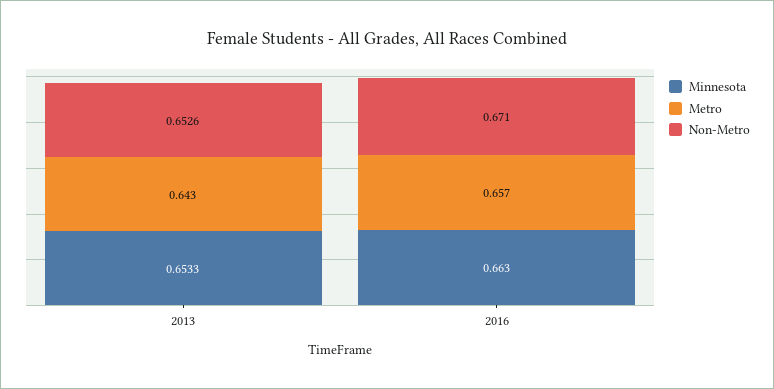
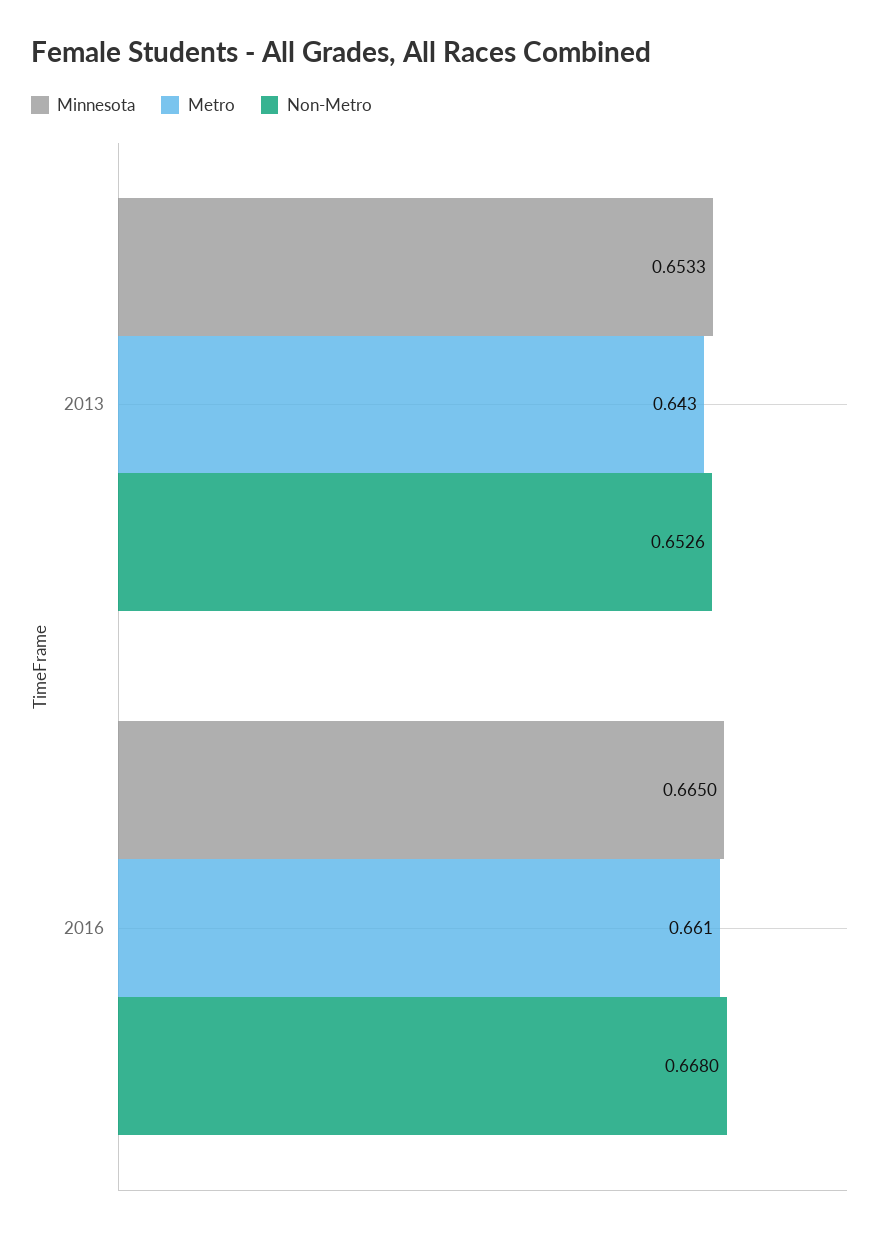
  {
    "Minnesota": {
      "2013": 0.6533,
-     "2016": 0.663
+     "2016": 0.665
    },
    "Metro": {
      "2013": 0.643,
-     "2016": 0.657
+     "2016": 0.661
    },
    "Non-Metro": {
      "2013": 0.6526,
-     "2016": 0.671
+     "2016": 0.668
    }
  }

